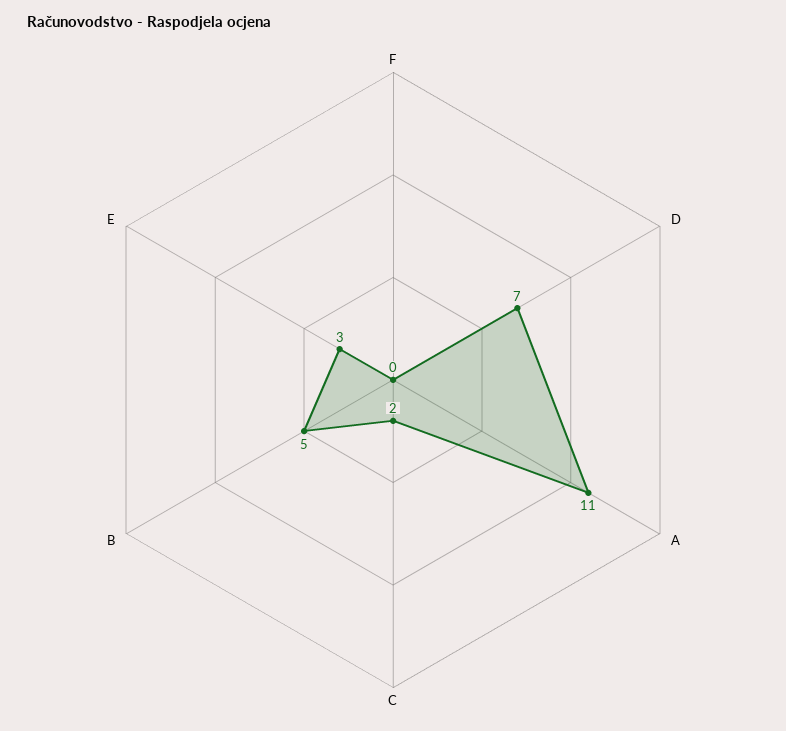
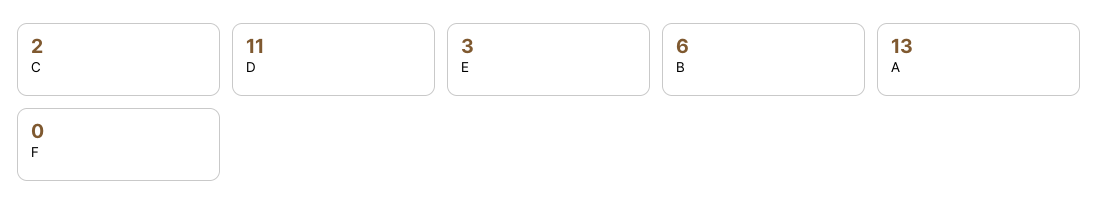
  {
    "F": 0,
-   "D": 7,
+   "D": 11,
-   "A": 11,
+   "A": 13,
    "C": 2,
-   "B": 5,
+   "B": 6,
    "E": 3
  }

